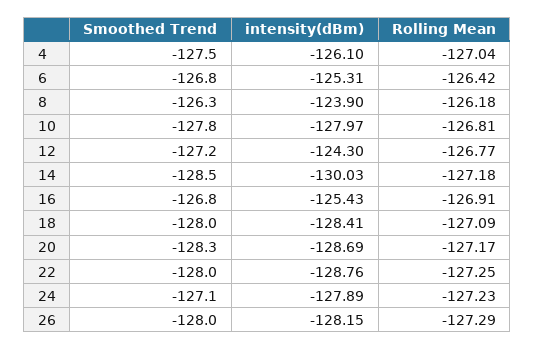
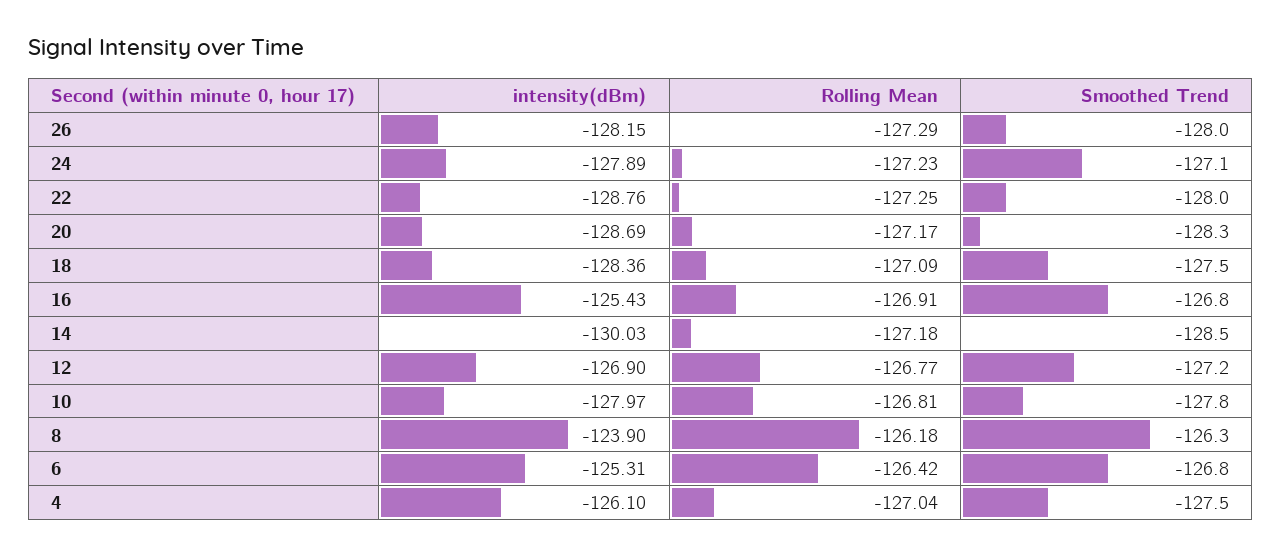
  {
    "Smoothed Trend": {
      "4": -127.5,
      "6": -126.8,
      "8": -126.3,
      "10": -127.8,
      "12": -127.2,
      "14": -128.5,
      "16": -126.8,
-     "18": -128,
+     "18": -127.5,
      "20": -128.3,
      "22": -128,
      "24": -127.1,
      "26": -128
    },
    "intensity(dBm)": {
      "4": -126.1,
      "6": -125.31,
      "8": -123.9,
      "10": -127.97,
-     "12": -124.3,
+     "12": -126.9,
      "14": -130.03,
      "16": -125.43,
-     "18": -128.41,
+     "18": -128.36,
      "20": -128.69,
      "22": -128.76,
      "24": -127.89,
      "26": -128.15
    },
    "Rolling Mean": {
      "4": -127.04,
      "6": -126.42,
      "8": -126.18,
      "10": -126.81,
      "12": -126.77,
      "14": -127.18,
      "16": -126.91,
      "18": -127.09,
      "20": -127.17,
      "22": -127.25,
      "24": -127.23,
      "26": -127.29
    }
  }

